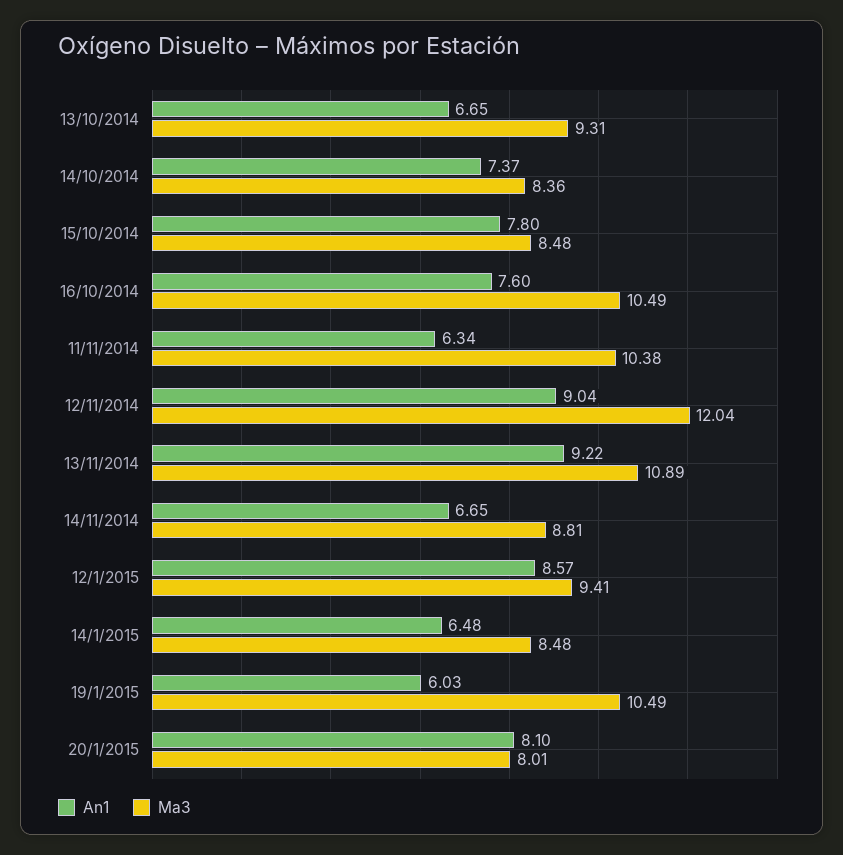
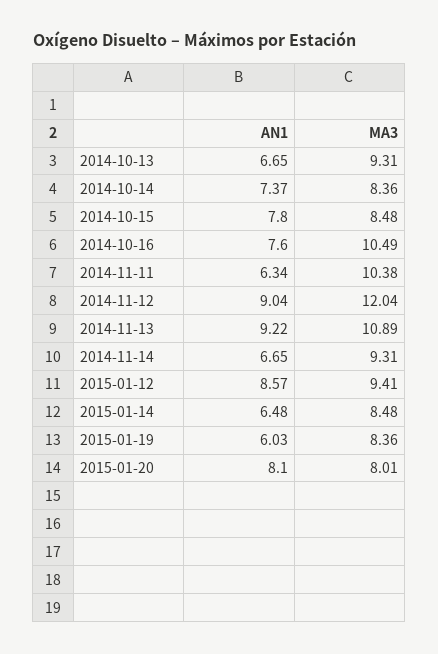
  {
    "An1": {
      "13/10/2014": 6.65,
      "14/10/2014": 7.37,
      "15/10/2014": 7.8,
      "16/10/2014": 7.6,
      "11/11/2014": 6.34,
      "12/11/2014": 9.04,
      "13/11/2014": 9.22,
      "14/11/2014": 6.65,
      "12/1/2015": 8.57,
      "14/1/2015": 6.48,
      "19/1/2015": 6.03,
      "20/1/2015": 8.1
    },
    "Ma3": {
      "13/10/2014": 9.31,
      "14/10/2014": 8.36,
      "15/10/2014": 8.48,
      "16/10/2014": 10.49,
      "11/11/2014": 10.38,
      "12/11/2014": 12.04,
      "13/11/2014": 10.89,
-     "14/11/2014": 8.81,
+     "14/11/2014": 9.31,
      "12/1/2015": 9.41,
      "14/1/2015": 8.48,
-     "19/1/2015": 10.49,
+     "19/1/2015": 8.36,
      "20/1/2015": 8.01
    }
  }

